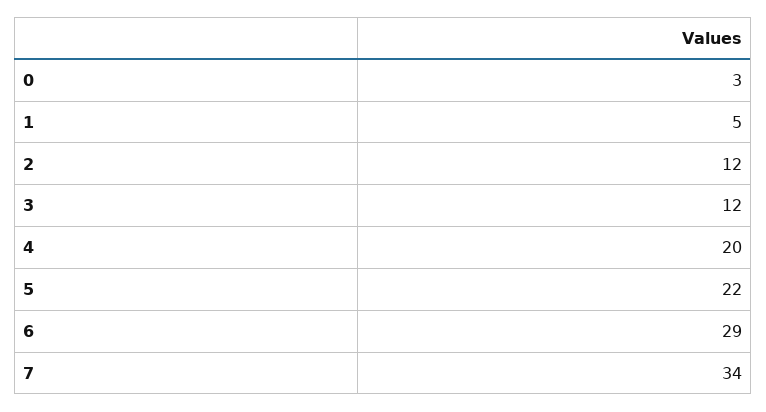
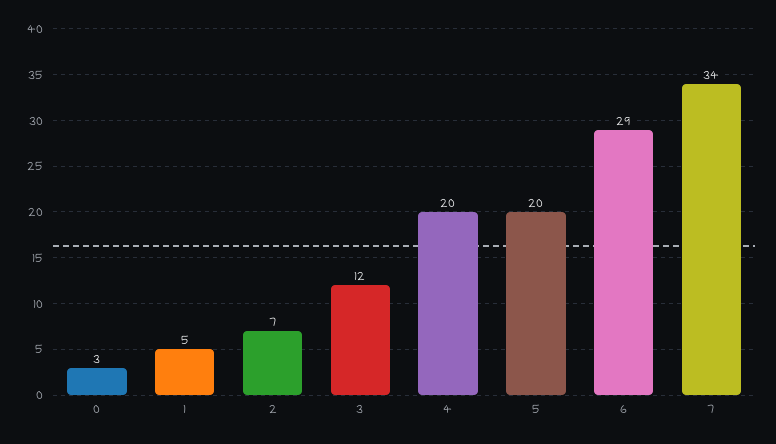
  {
    "0": 3,
    "1": 5,
-   "2": 12,
+   "2": 7,
    "3": 12,
    "4": 20,
-   "5": 22,
+   "5": 20,
    "6": 29,
    "7": 34
  }

